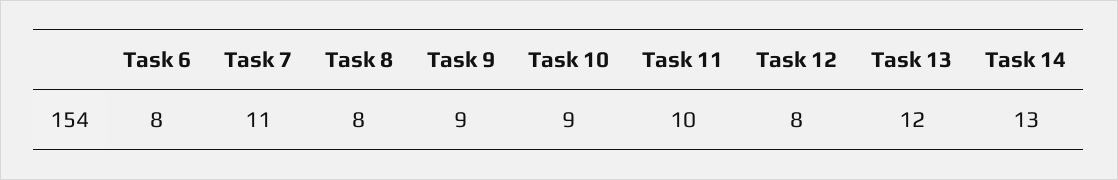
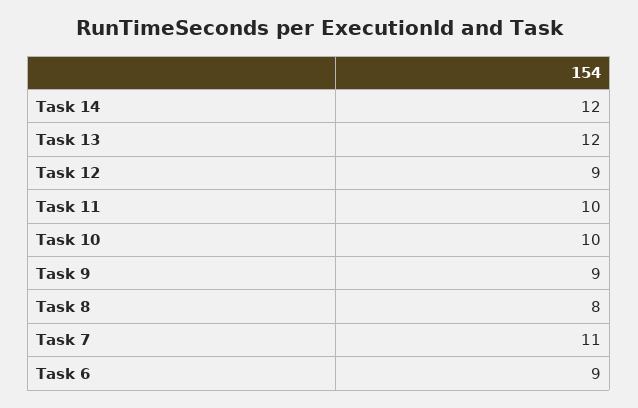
  {
-   "Task 6": 8,
+   "Task 6": 9,
    "Task 7": 11,
    "Task 8": 8,
    "Task 9": 9,
-   "Task 10": 9,
+   "Task 10": 10,
    "Task 11": 10,
-   "Task 12": 8,
+   "Task 12": 9,
    "Task 13": 12,
-   "Task 14": 13
+   "Task 14": 12
  }

